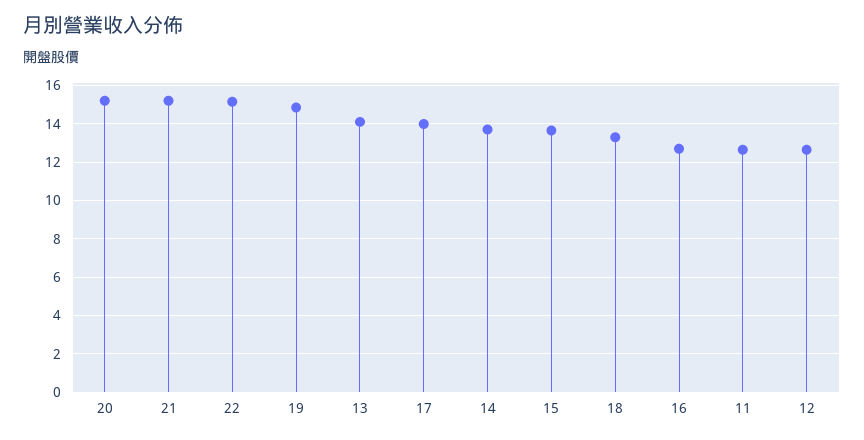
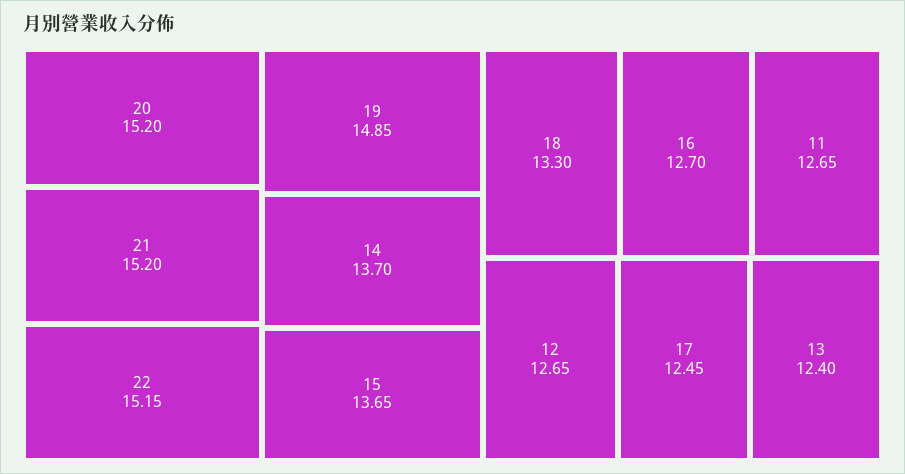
  {
    "20": 15.2,
    "21": 15.2,
    "22": 15.15,
    "19": 14.85,
-   "13": 14,
+   "13": 12.4,
-   "17": 14,
+   "17": 12.45,
    "14": 13.7,
    "15": 13.65,
    "18": 13.3,
    "16": 12.7,
    "11": 12.65,
    "12": 12.65
  }

